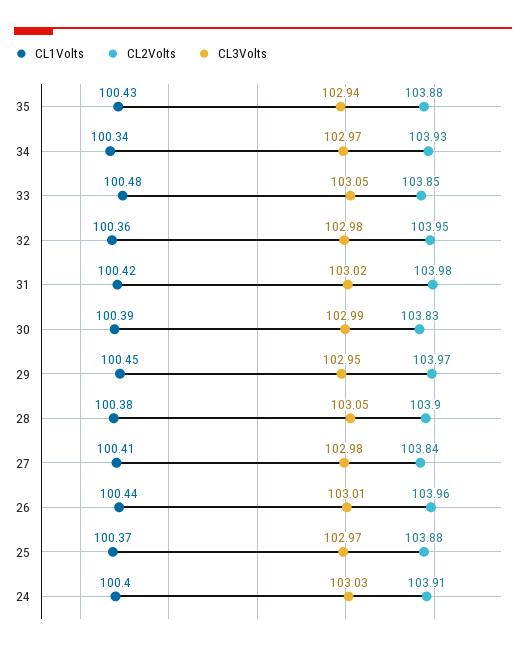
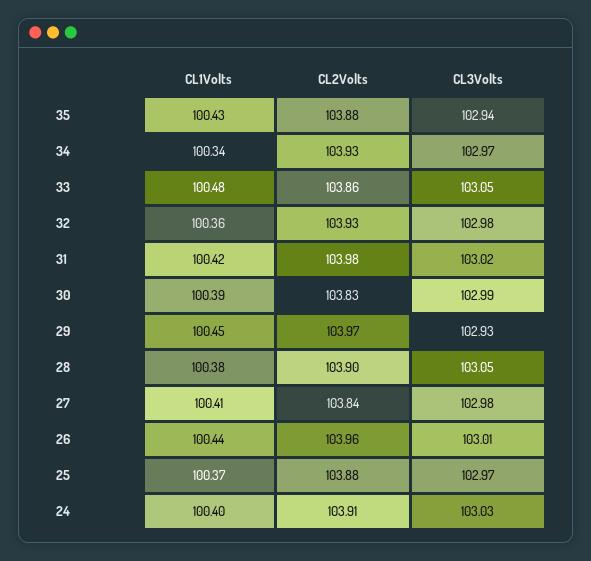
  {
    "CL1Volts": {
      "35": 100.43,
      "34": 100.34,
      "33": 100.48,
      "32": 100.36,
      "31": 100.42,
      "30": 100.39,
      "29": 100.45,
      "28": 100.38,
      "27": 100.41,
      "26": 100.44,
      "25": 100.37,
      "24": 100.4
    },
    "CL2Volts": {
      "35": 103.88,
      "34": 103.93,
-     "33": 103.85,
+     "33": 103.86,
-     "32": 103.95,
+     "32": 103.93,
      "31": 103.98,
      "30": 103.83,
      "29": 103.97,
      "28": 103.9,
      "27": 103.84,
      "26": 103.96,
      "25": 103.88,
      "24": 103.91
    },
    "CL3Volts": {
      "35": 102.94,
      "34": 102.97,
      "33": 103.05,
      "32": 102.98,
      "31": 103.02,
      "30": 102.99,
-     "29": 102.95,
+     "29": 102.93,
      "28": 103.05,
      "27": 102.98,
      "26": 103.01,
      "25": 102.97,
      "24": 103.03
    }
  }

